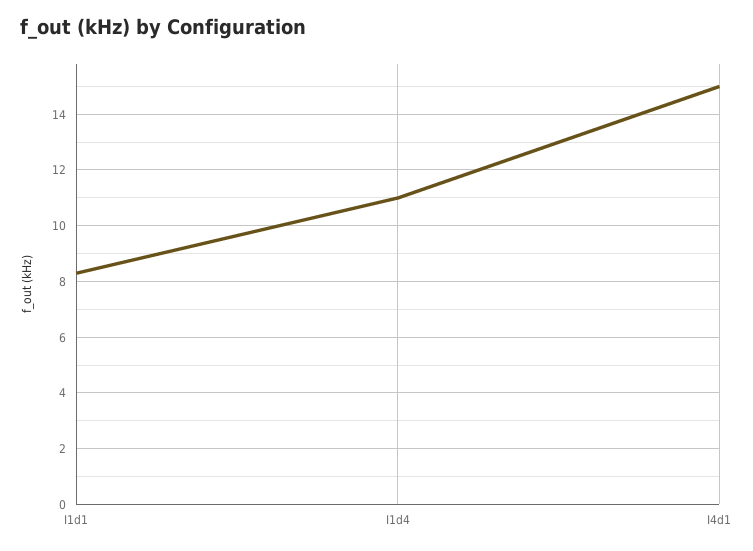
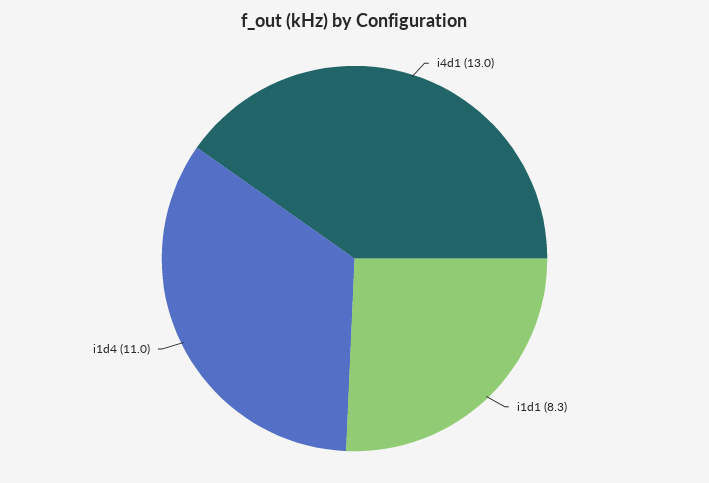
  {
    "I1d1": 8.3,
    "I1d4": 11,
-   "I4d1": 15
+   "I4d1": 13
  }

